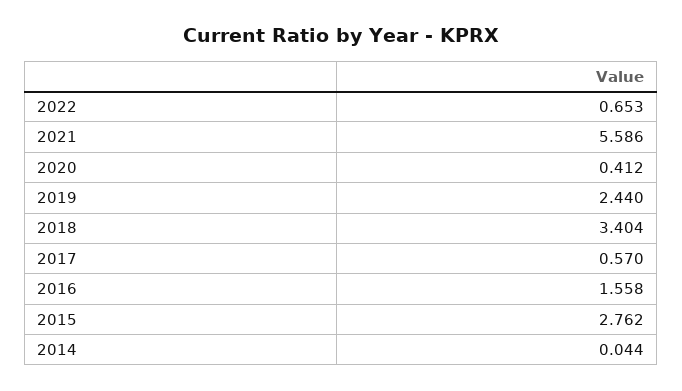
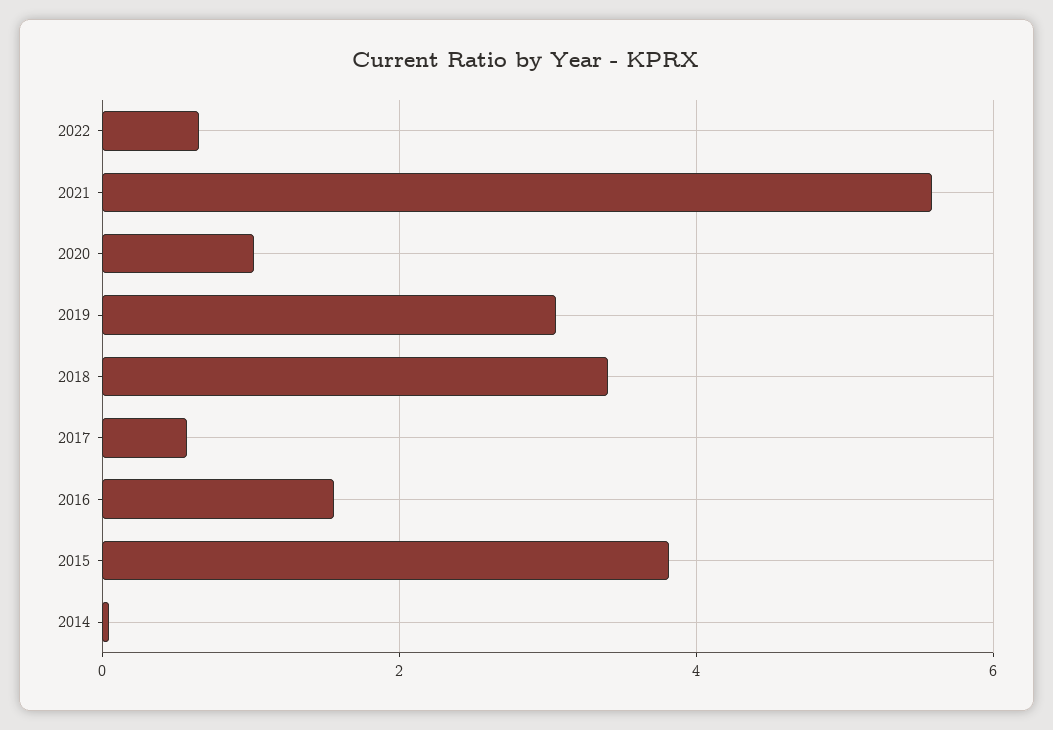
  {
    "2022": 0.653,
    "2021": 5.586,
-   "2020": 0.412,
+   "2020": 1,
-   "2019": 2.44,
+   "2019": 3,
    "2018": 3.404,
    "2017": 0.57,
    "2016": 1.558,
-   "2015": 2.762,
+   "2015": 3.8,
    "2014": 0.044
  }

